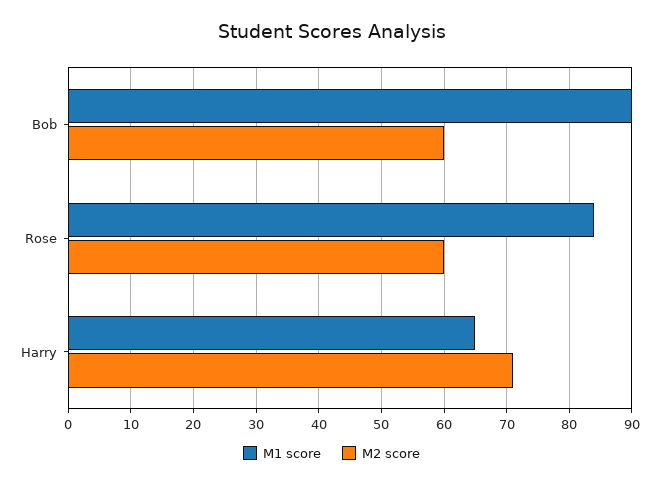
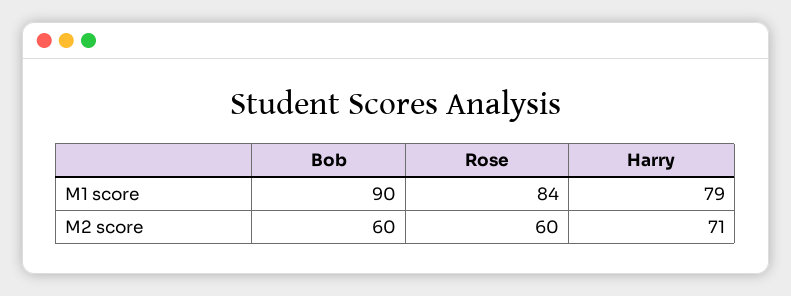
  {
    "M1 score": {
      "Bob": 90,
      "Rose": 84,
-     "Harry": 65
+     "Harry": 79
    },
    "M2 score": {
      "Bob": 60,
      "Rose": 60,
      "Harry": 71
    }
  }

